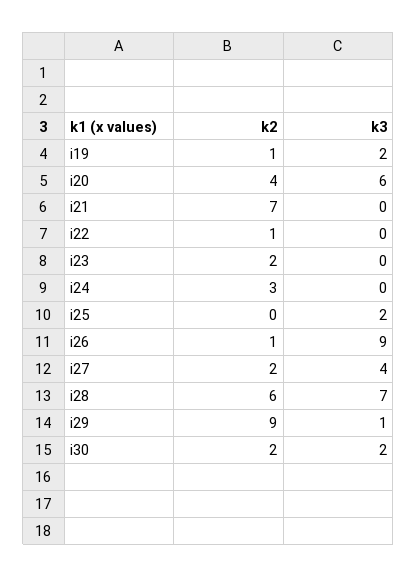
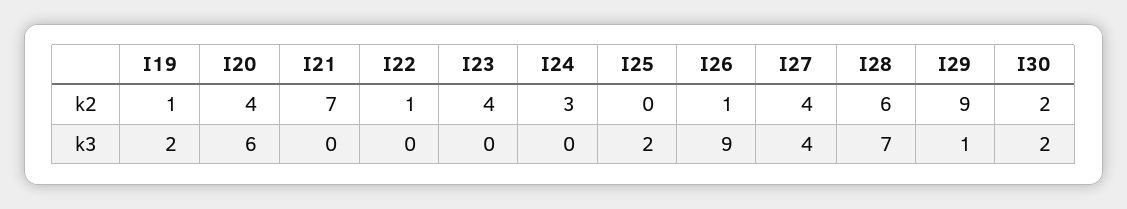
  {
    "k2": {
      "i19": 1,
      "i20": 4,
      "i21": 7,
      "i22": 1,
-     "i23": 2,
+     "i23": 4,
      "i24": 3,
      "i25": 0,
      "i26": 1,
-     "i27": 2,
+     "i27": 4,
      "i28": 6,
      "i29": 9,
      "i30": 2
    },
    "k3": {
      "i19": 2,
      "i20": 6,
      "i21": 0,
      "i22": 0,
      "i23": 0,
      "i24": 0,
      "i25": 2,
      "i26": 9,
      "i27": 4,
      "i28": 7,
      "i29": 1,
      "i30": 2
    }
  }

